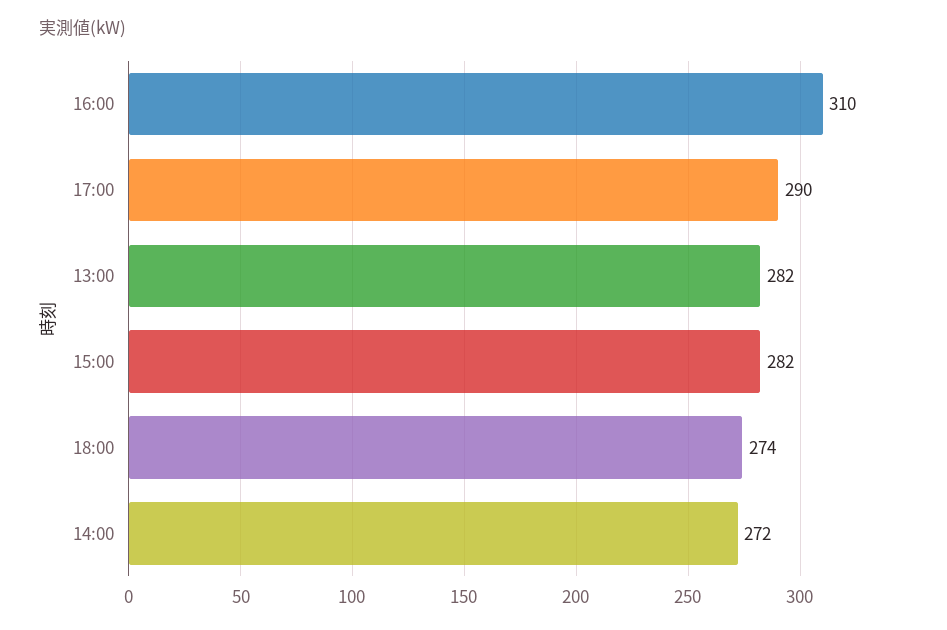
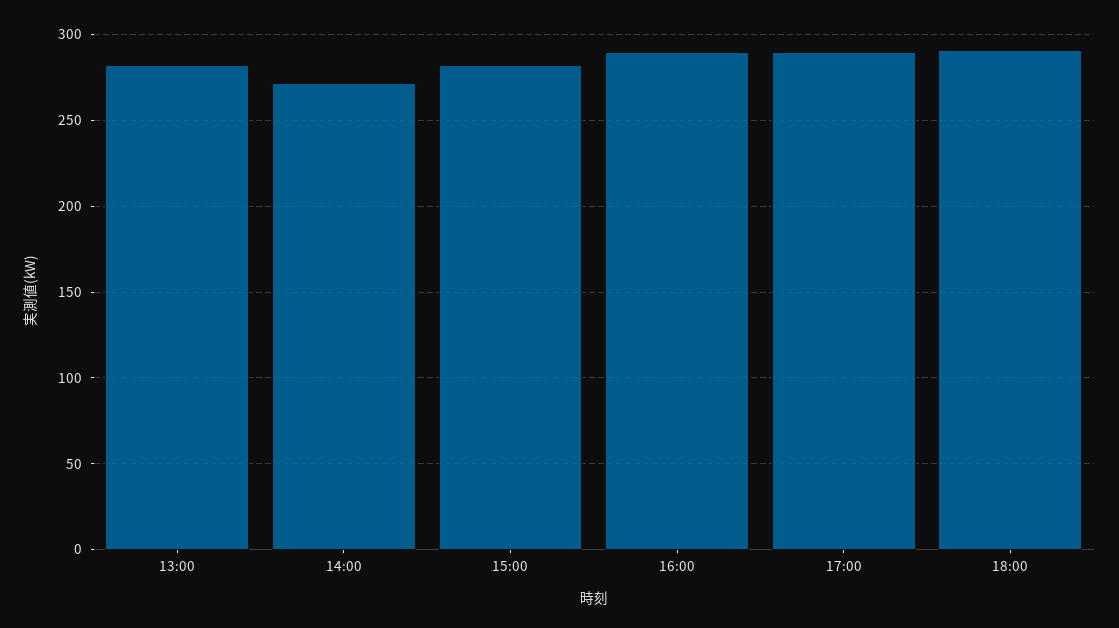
  {
-   "16:00": 310,
+   "16:00": 290,
    "17:00": 290,
    "13:00": 282,
    "15:00": 282,
-   "18:00": 274,
+   "18:00": 290,
    "14:00": 272
  }

